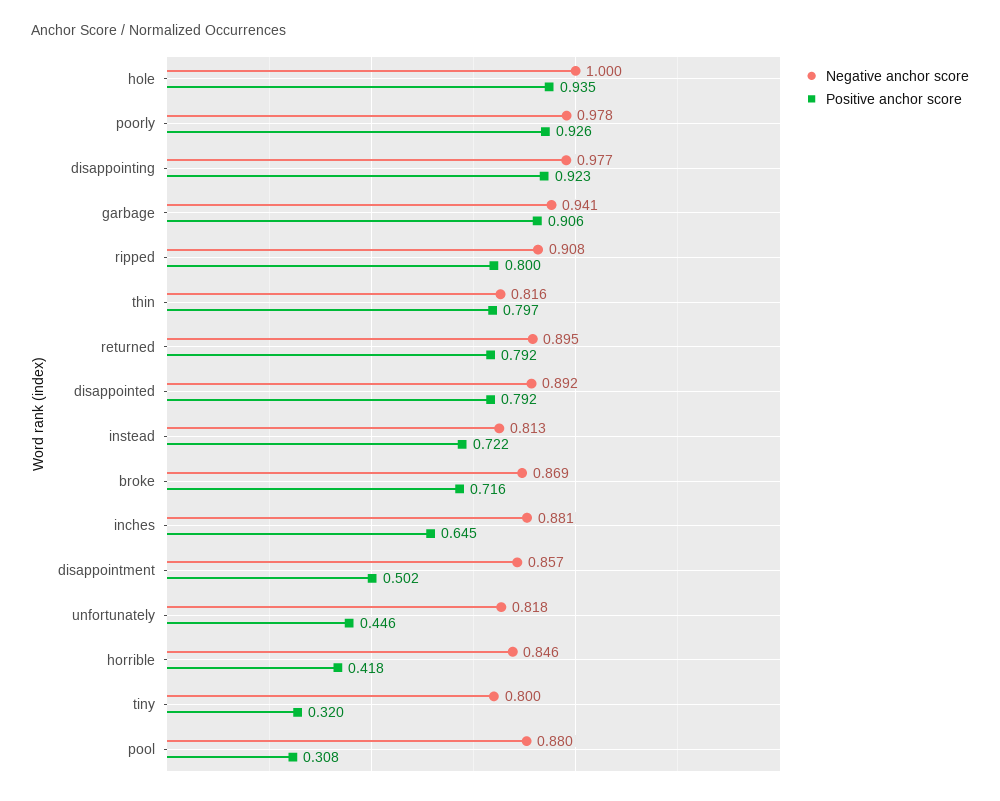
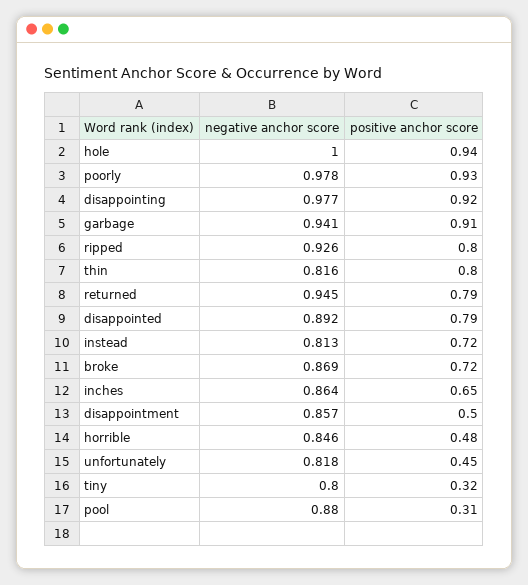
  {
    "Negative anchor score": {
      "hole": 1,
      "poorly": 0.978,
      "disappointing": 0.977,
      "garbage": 0.941,
-     "ripped": 0.908,
+     "ripped": 0.926,
      "thin": 0.816,
-     "returned": 0.895,
+     "returned": 0.945,
      "disappointed": 0.892,
      "instead": 0.813,
      "broke": 0.869,
-     "inches": 0.881,
+     "inches": 0.864,
      "disappointment": 0.857,
      "unfortunately": 0.818,
      "horrible": 0.846,
      "tiny": 0.8,
      "pool": 0.88
    },
    "Positive anchor score": {
      "hole": 0.935,
      "poorly": 0.926,
      "disappointing": 0.923,
      "garbage": 0.906,
      "ripped": 0.8,
      "thin": 0.797,
      "returned": 0.792,
      "disappointed": 0.792,
      "instead": 0.722,
      "broke": 0.716,
      "inches": 0.645,
      "disappointment": 0.502,
      "unfortunately": 0.446,
-     "horrible": 0.418,
+     "horrible": 0.48,
      "tiny": 0.32,
      "pool": 0.308
    }
  }

